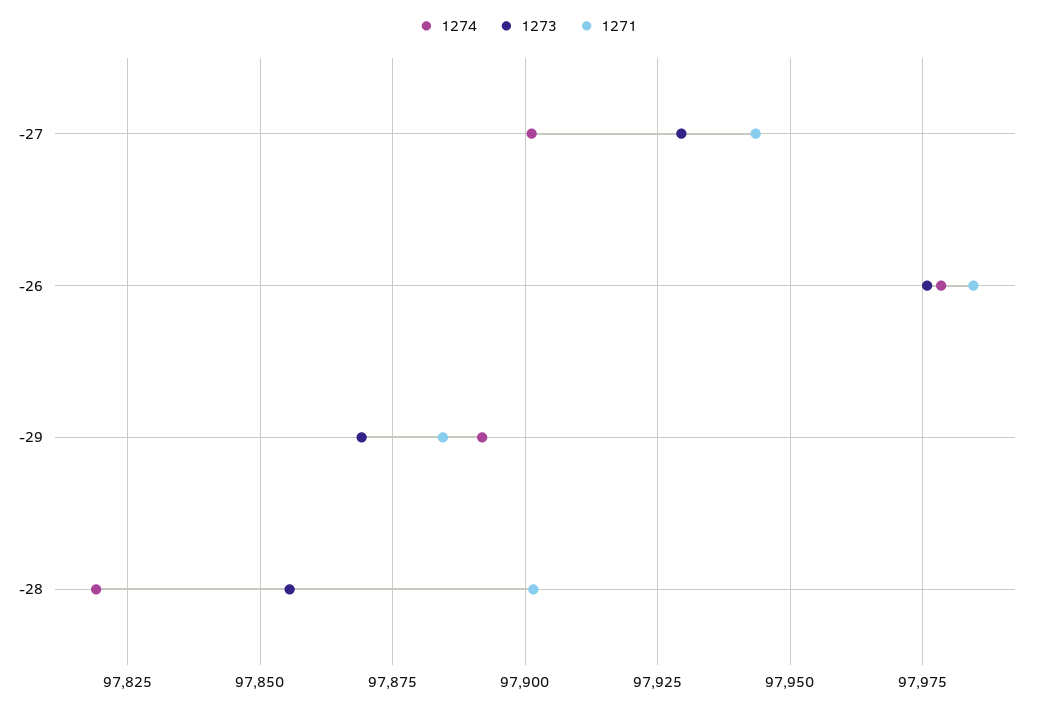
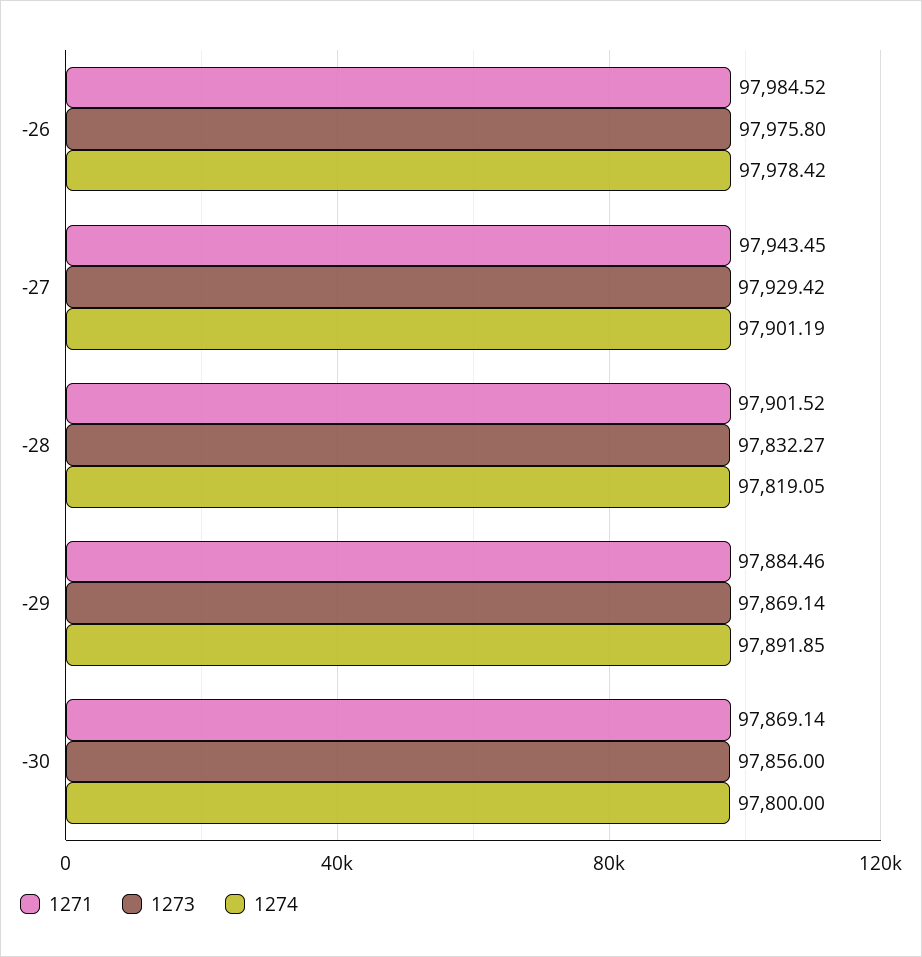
  {
    "1274": {
      "-27": 97901.19,
      "-26": 97978.42,
      "-29": 97891.85,
-     "-28": 97819.05
+     "-28": 97819.05,
+     "-30": 97800
    },
    "1273": {
      "-27": 97929.42,
      "-26": 97975.8,
      "-29": 97869.14,
-     "-28": 97855
+     "-28": 97832.27,
+     "-30": 97856
    },
    "1271": {
      "-27": 97943.45,
      "-26": 97984.52,
      "-29": 97884.46,
-     "-28": 97901.52
+     "-28": 97901.52,
+     "-30": 97869.14
    }
  }

